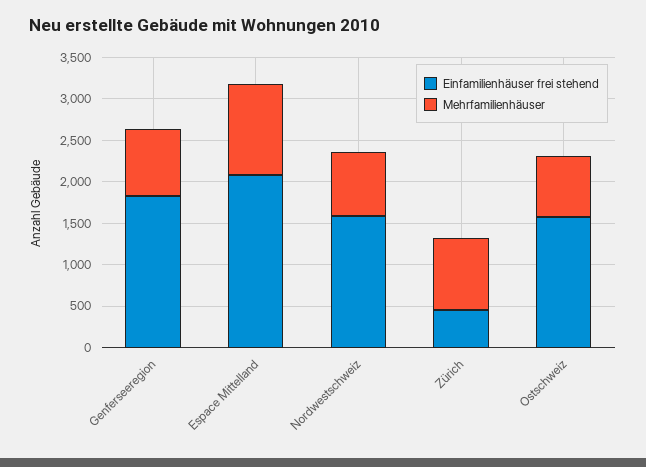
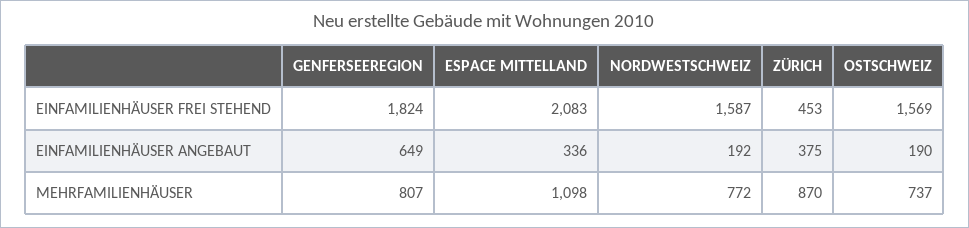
  {
    "Einfamilienhäuser frei stehend": {
      "Genferseeregion": 1824,
      "Espace Mittelland": 2083,
      "Nordwestschweiz": 1587,
      "Zürich": 453,
      "Ostschweiz": 1569
    },
    "Mehrfamilienhäuser": {
      "Genferseeregion": 807,
      "Espace Mittelland": 1098,
      "Nordwestschweiz": 772,
      "Zürich": 870,
      "Ostschweiz": 737
-   }
+   },
+   "EINFAMILIENHÄUSER ANGEBAUT": {
+     "Genferseeregion": 649,
+     "Espace Mittelland": 336,
+     "Nordwestschweiz": 192,
+     "Zürich": 375,
+     "Ostschweiz": 190
+   }
  }

